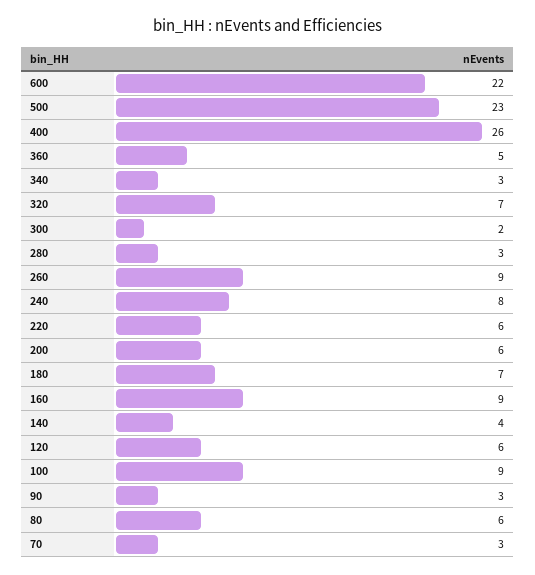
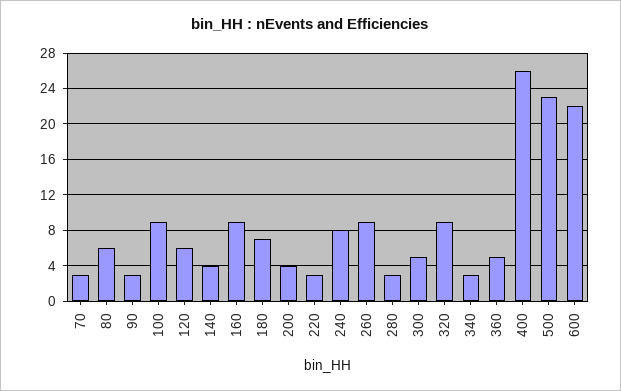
  {
    "600": 22,
    "500": 23,
    "400": 26,
    "360": 5,
    "340": 3,
-   "320": 7,
+   "320": 9,
-   "300": 2,
+   "300": 5,
    "280": 3,
    "260": 9,
    "240": 8,
-   "220": 6,
+   "220": 3,
-   "200": 6,
+   "200": 4,
    "180": 7,
    "160": 9,
    "140": 4,
    "120": 6,
    "100": 9,
    "90": 3,
    "80": 6,
    "70": 3
  }

